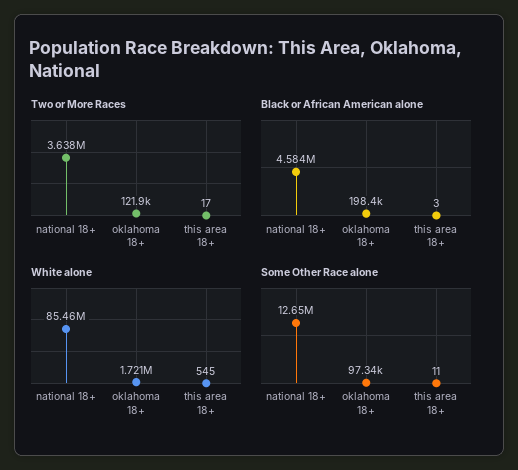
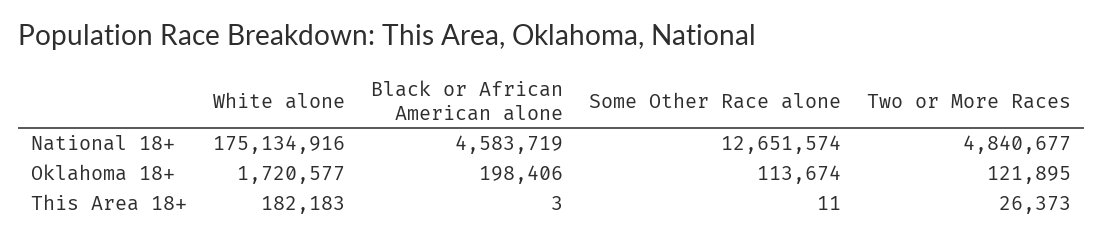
  {
    "Two or More Races": {
-     "national 18+": 3638000,
+     "national 18+": 4840677,
      "oklahoma 18+": 121895,
-     "this area 18+": 17
+     "this area 18+": 26373
    },
    "Black or African American alone": {
      "national 18+": 4583719,
      "oklahoma 18+": 198406,
      "this area 18+": 3
    },
    "White alone": {
-     "national 18+": 85460000,
+     "national 18+": 175134916,
      "oklahoma 18+": 1720577,
-     "this area 18+": 545
+     "this area 18+": 182183
    },
    "Some Other Race alone": {
      "national 18+": 12651574,
-     "oklahoma 18+": 97340,
+     "oklahoma 18+": 113674,
      "this area 18+": 11
    }
  }

